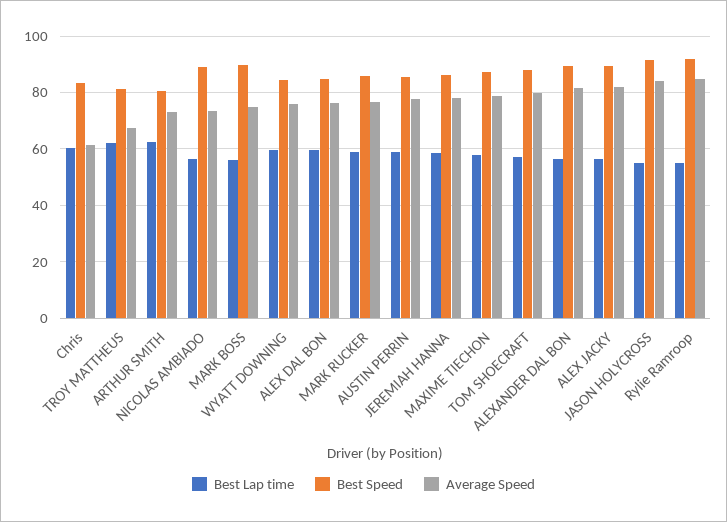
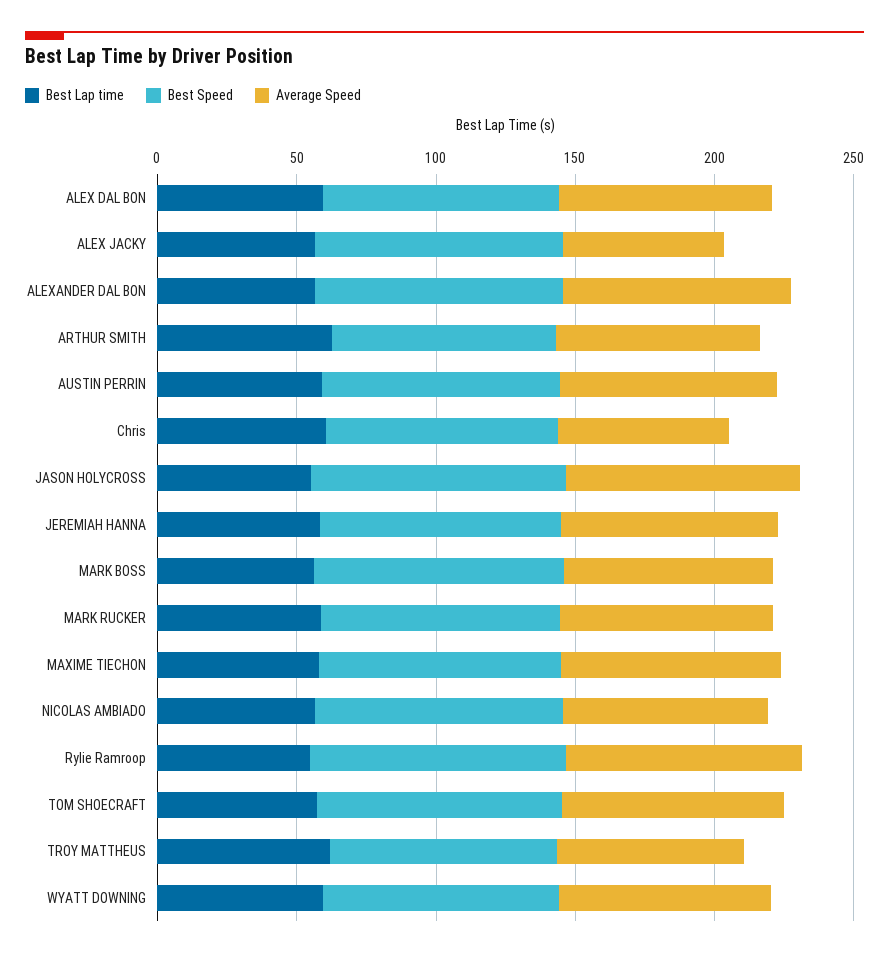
  {
    "Best Lap time": {
      "Chris": 60,
      "TROY MATTHEUS": 62.5,
      "ARTHUR SMITH": 62.5,
      "NICOLAS AMBIADO": 57.5,
      "MARK BOSS": 55,
      "WYATT DOWNING": 60,
      "ALEX DAL BON": 60,
      "MARK RUCKER": 60,
      "AUSTIN PERRIN": 60,
      "JEREMIAH HANNA": 57.5,
      "MAXIME TIECHON": 57.5,
      "TOM SHOECRAFT": 57.5,
      "ALEXANDER DAL BON": 57.5,
      "ALEX JACKY": 57.5,
      "JASON HOLYCROSS": 55,
      "Rylie Ramroop": 55
    },
    "Best Speed": {
      "Chris": 82.5,
      "TROY MATTHEUS": 80,
      "ARTHUR SMITH": 80,
      "NICOLAS AMBIADO": 90,
      "MARK BOSS": 90,
      "WYATT DOWNING": 85,
      "ALEX DAL BON": 85,
      "MARK RUCKER": 85,
      "AUSTIN PERRIN": 85,
      "JEREMIAH HANNA": 87.5,
      "MAXIME TIECHON": 87.5,
      "TOM SHOECRAFT": 87.5,
      "ALEXANDER DAL BON": 90,
      "ALEX JACKY": 90,
      "JASON HOLYCROSS": 92.5,
      "Rylie Ramroop": 92.5
    },
    "Average Speed": {
      "Chris": 62.5,
      "TROY MATTHEUS": 67.5,
      "ARTHUR SMITH": 72.5,
      "NICOLAS AMBIADO": 72.5,
      "MARK BOSS": 75,
      "WYATT DOWNING": 75,
      "ALEX DAL BON": 77.5,
      "MARK RUCKER": 77.5,
      "AUSTIN PERRIN": 77.5,
      "JEREMIAH HANNA": 77.5,
      "MAXIME TIECHON": 80,
      "TOM SHOECRAFT": 80,
      "ALEXANDER DAL BON": 82.5,
-     "ALEX JACKY": 82.5,
+     "ALEX JACKY": 60,
      "JASON HOLYCROSS": 85,
      "Rylie Ramroop": 85
    }
  }

